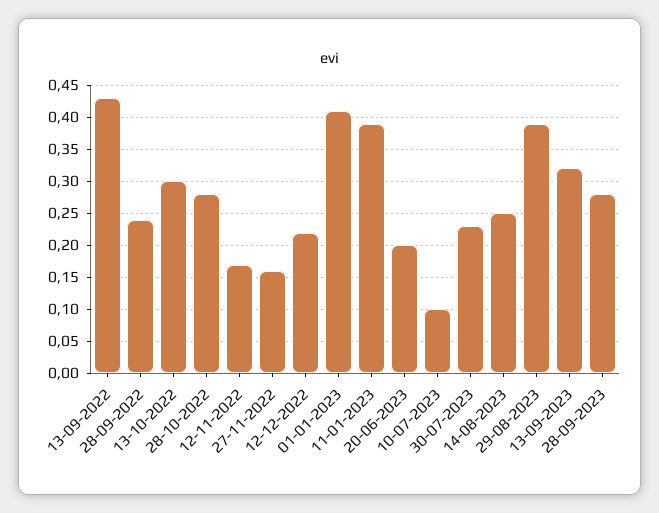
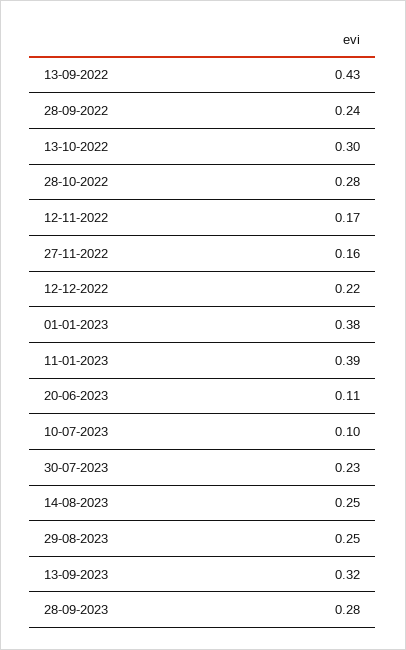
  {
    "13-09-2022": 0.43,
    "28-09-2022": 0.24,
    "13-10-2022": 0.3,
    "28-10-2022": 0.28,
    "12-11-2022": 0.17,
    "27-11-2022": 0.16,
    "12-12-2022": 0.22,
-   "01-01-2023": 0.41,
+   "01-01-2023": 0.38,
    "11-01-2023": 0.39,
-   "20-06-2023": 0.2,
+   "20-06-2023": 0.11,
    "10-07-2023": 0.1,
    "30-07-2023": 0.23,
    "14-08-2023": 0.25,
-   "29-08-2023": 0.39,
+   "29-08-2023": 0.25,
    "13-09-2023": 0.32,
    "28-09-2023": 0.28
  }

